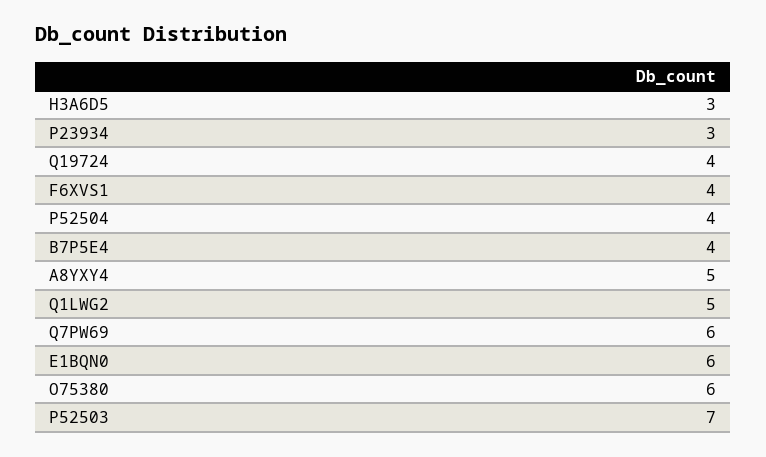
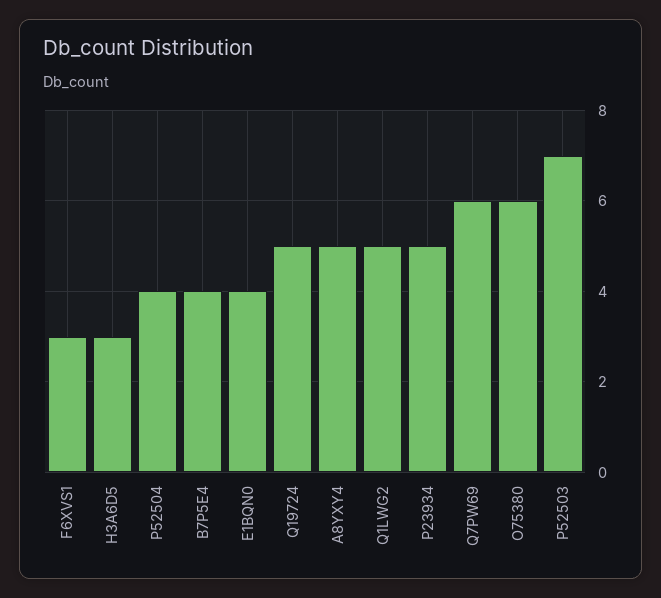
  {
    "H3A6D5": 3,
-   "P23934": 3,
+   "P23934": 5,
-   "Q19724": 4,
+   "Q19724": 5,
-   "F6XVS1": 4,
+   "F6XVS1": 3,
    "P52504": 4,
    "B7P5E4": 4,
    "A8YXY4": 5,
    "Q1LWG2": 5,
    "Q7PW69": 6,
-   "E1BQN0": 6,
+   "E1BQN0": 4,
    "O75380": 6,
    "P52503": 7
  }

